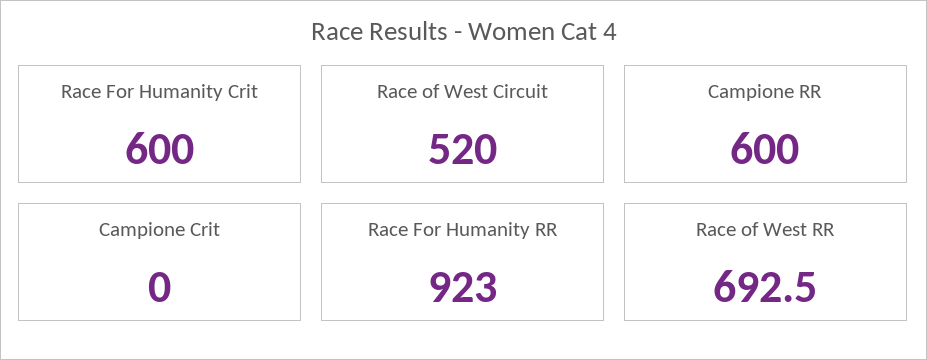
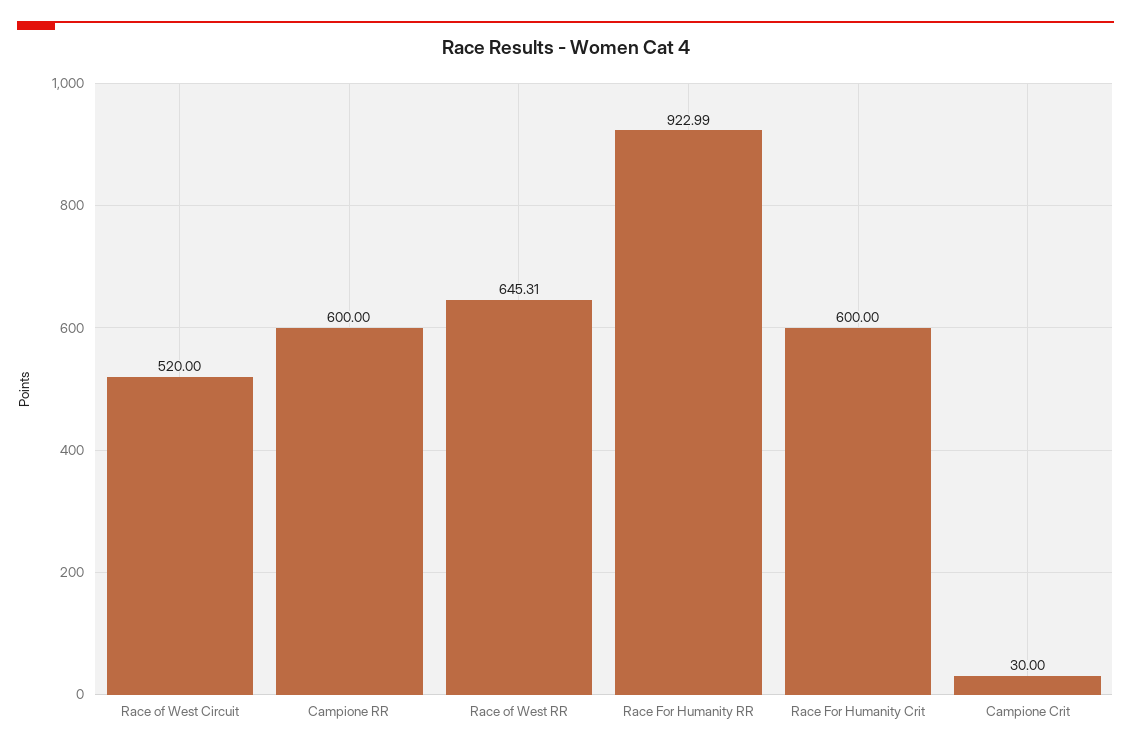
  {
    "Race For Humanity Crit": 600,
    "Race of West Circuit": 520,
    "Campione RR": 600,
-   "Campione Crit": 0,
+   "Campione Crit": 30,
    "Race For Humanity RR": 922.99,
-   "Race of West RR": 692.5
+   "Race of West RR": 645.31
  }

